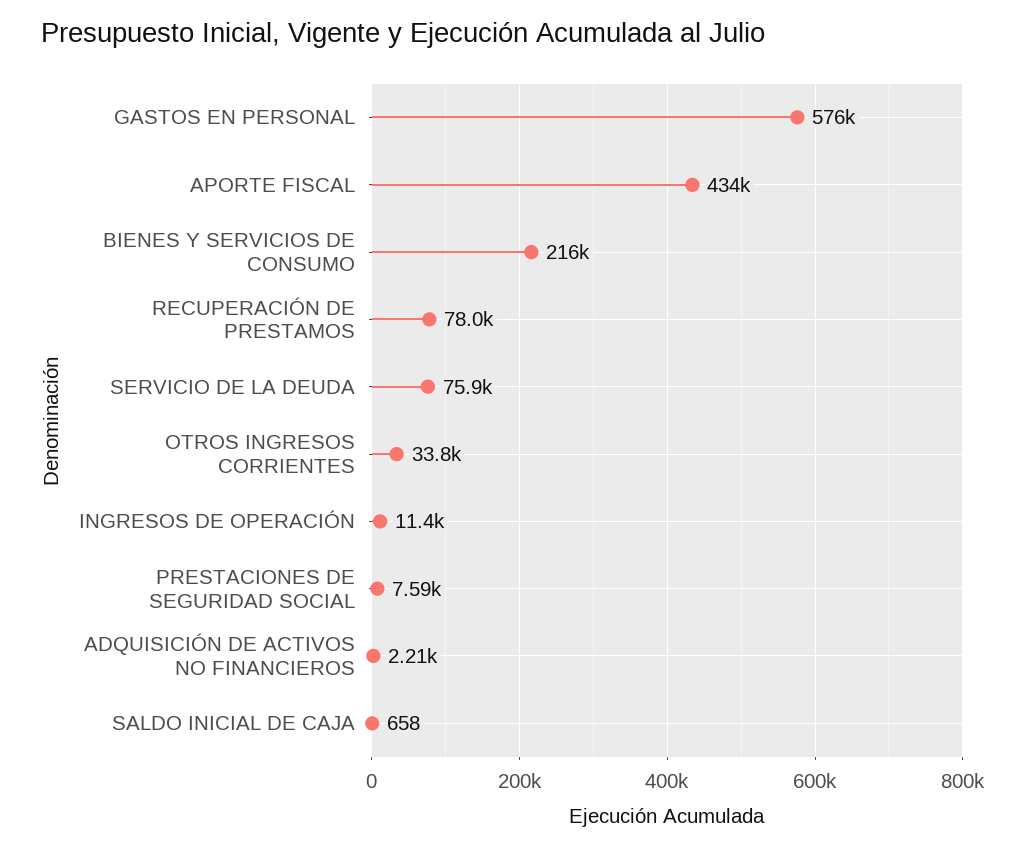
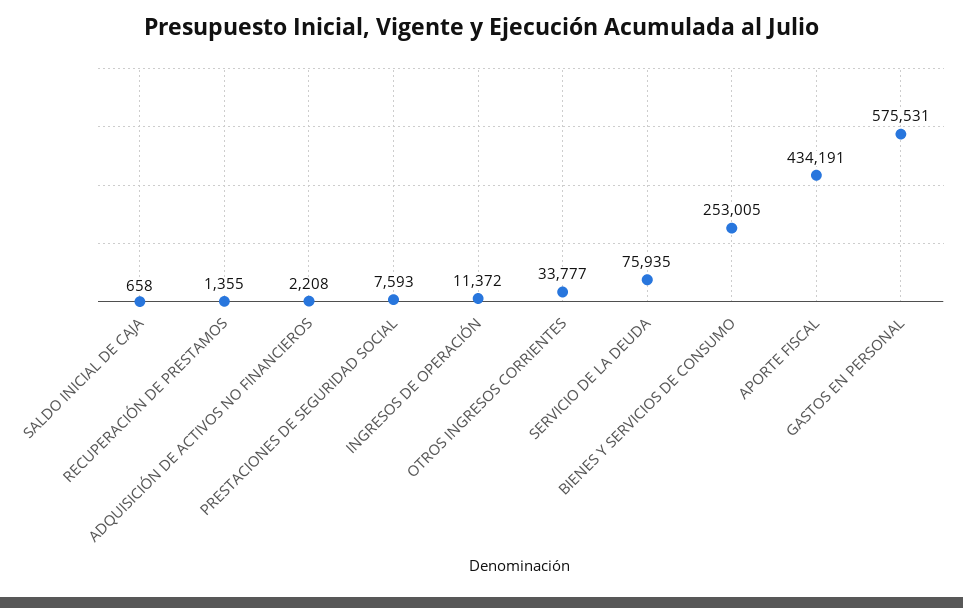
  {
    "GASTOS EN PERSONAL": 575531,
    "APORTE FISCAL": 434191,
-   "BIENES Y SERVICIOS DE CONSUMO": 216000,
+   "BIENES Y SERVICIOS DE CONSUMO": 253005,
-   "RECUPERACIÓN DE PRESTAMOS": 78000,
+   "RECUPERACIÓN DE PRESTAMOS": 1355,
    "SERVICIO DE LA DEUDA": 75935,
    "OTROS INGRESOS CORRIENTES": 33777,
    "INGRESOS DE OPERACIÓN": 11372,
    "PRESTACIONES DE SEGURIDAD SOCIAL": 7593,
    "ADQUISICIÓN DE ACTIVOS NO FINANCIEROS": 2208,
    "SALDO INICIAL DE CAJA": 658
  }

